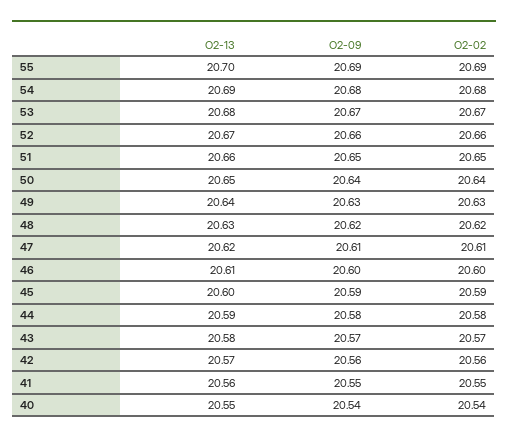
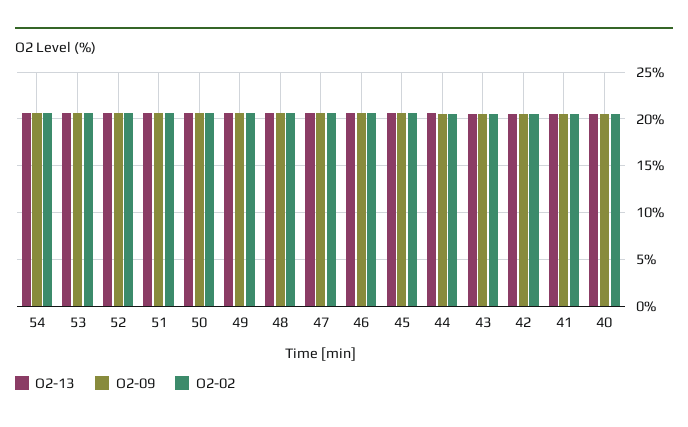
  {
    "O2-13": {
-     "55": 20.7,
      "54": 20.69,
      "53": 20.68,
      "52": 20.67,
      "51": 20.66,
      "50": 20.65,
      "49": 20.64,
      "48": 20.63,
      "47": 20.62,
      "46": 20.61,
      "45": 20.6,
      "44": 20.59,
      "43": 20.58,
      "42": 20.57,
      "41": 20.56,
      "40": 20.55
    },
    "O2-09": {
-     "55": 20.69,
      "54": 20.68,
      "53": 20.67,
      "52": 20.66,
      "51": 20.65,
      "50": 20.64,
      "49": 20.63,
      "48": 20.62,
      "47": 20.61,
      "46": 20.6,
      "45": 20.59,
      "44": 20.58,
      "43": 20.57,
      "42": 20.56,
      "41": 20.55,
      "40": 20.54
    },
    "O2-02": {
-     "55": 20.69,
      "54": 20.68,
      "53": 20.67,
      "52": 20.66,
      "51": 20.65,
      "50": 20.64,
      "49": 20.63,
      "48": 20.62,
      "47": 20.61,
      "46": 20.6,
      "45": 20.59,
      "44": 20.58,
      "43": 20.57,
      "42": 20.56,
      "41": 20.55,
      "40": 20.54
    }
  }

